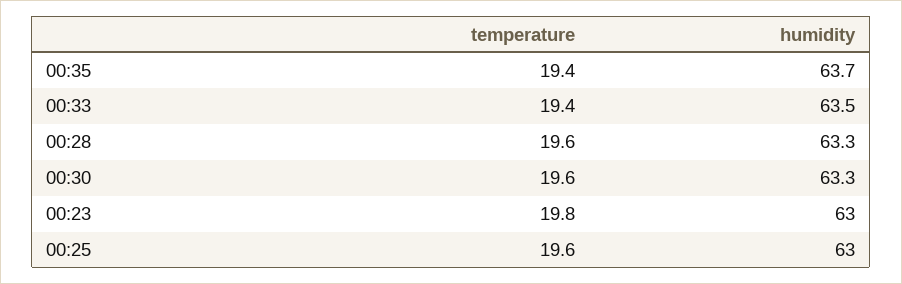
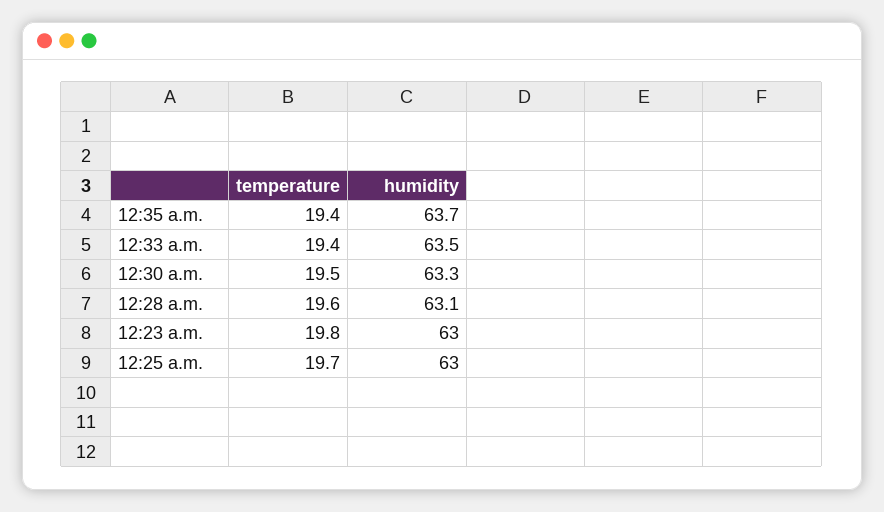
  {
    "temperature": {
      "00:35": 19.4,
      "00:33": 19.4,
      "00:28": 19.6,
-     "00:30": 19.6,
+     "00:30": 19.5,
      "00:23": 19.8,
-     "00:25": 19.6
+     "00:25": 19.7
    },
    "humidity": {
      "00:35": 63.7,
      "00:33": 63.5,
-     "00:28": 63.3,
+     "00:28": 63.1,
      "00:30": 63.3,
      "00:23": 63,
      "00:25": 63
    }
  }

